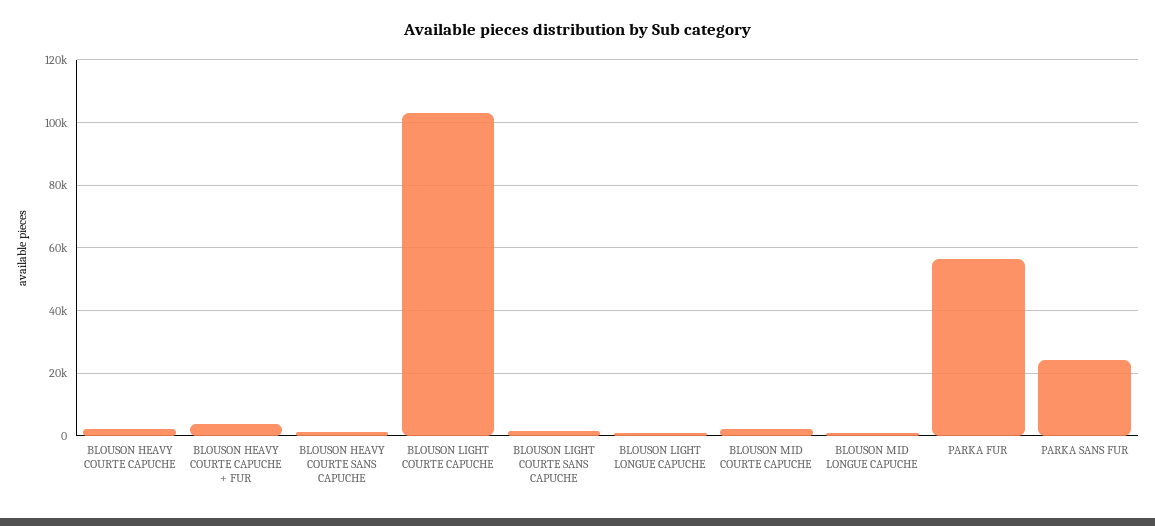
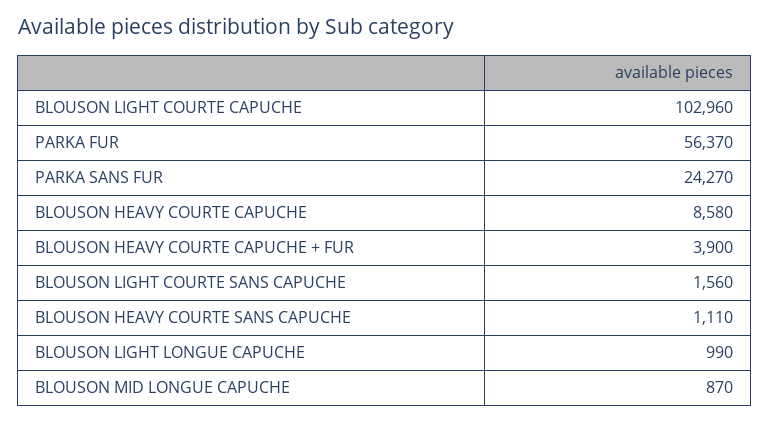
  {
-   "BLOUSON HEAVY COURTE CAPUCHE": 2000,
+   "BLOUSON HEAVY COURTE CAPUCHE": 8580,
    "BLOUSON HEAVY COURTE CAPUCHE + FUR": 3900,
    "BLOUSON HEAVY COURTE SANS CAPUCHE": 1110,
    "BLOUSON LIGHT COURTE CAPUCHE": 102960,
    "BLOUSON LIGHT COURTE SANS CAPUCHE": 1560,
    "BLOUSON LIGHT LONGUE CAPUCHE": 990,
-   "BLOUSON MID COURTE CAPUCHE": 2000,
    "BLOUSON MID LONGUE CAPUCHE": 870,
    "PARKA FUR": 56370,
    "PARKA SANS FUR": 24270
  }

